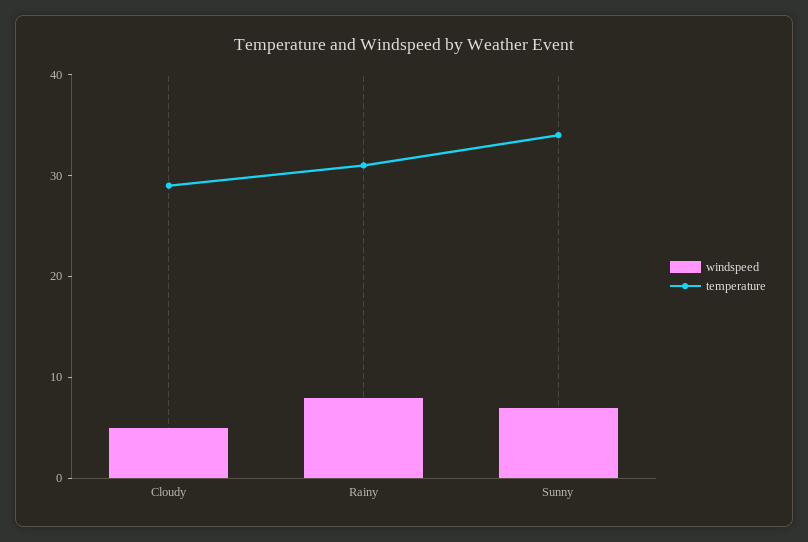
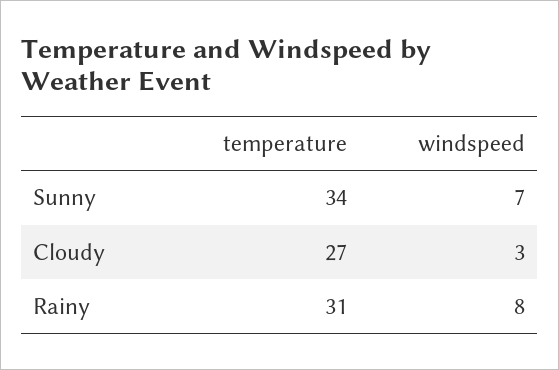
  {
    "windspeed": {
-     "Cloudy": 5,
+     "Cloudy": 3,
      "Rainy": 8,
      "Sunny": 7
    },
    "temperature": {
-     "Cloudy": 29,
+     "Cloudy": 27,
      "Rainy": 31,
      "Sunny": 34
    }
  }

